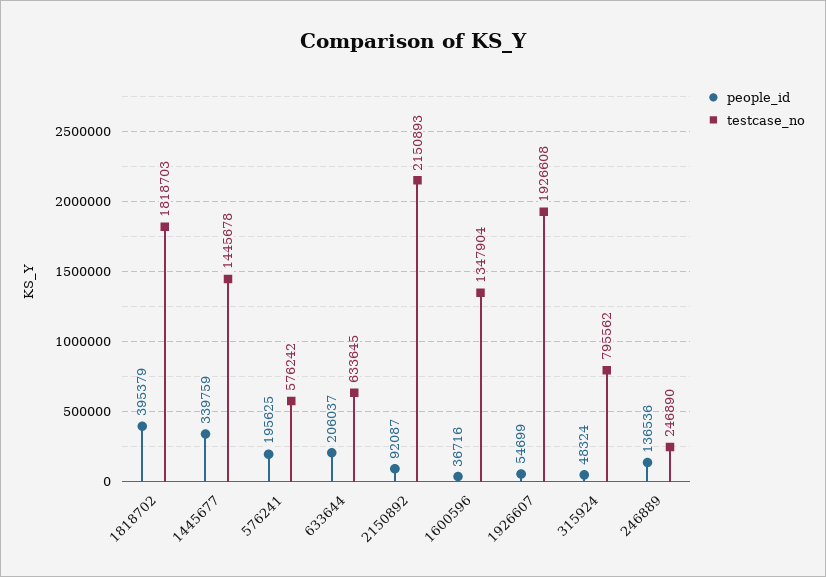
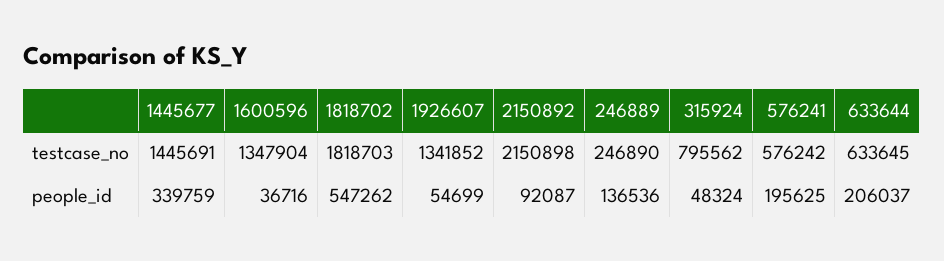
  {
    "people_id": {
-     "1818702": 395379,
+     "1818702": 547262,
      "1445677": 339759,
      "576241": 195625,
      "633644": 206037,
      "2150892": 92087,
      "1600596": 36716,
      "1926607": 54699,
      "315924": 48324,
      "246889": 136536
    },
    "testcase_no": {
      "1818702": 1818703,
-     "1445677": 1445678,
+     "1445677": 1445691,
      "576241": 576242,
      "633644": 633645,
-     "2150892": 2150893,
+     "2150892": 2150898,
      "1600596": 1347904,
-     "1926607": 1926608,
+     "1926607": 1341852,
      "315924": 795562,
      "246889": 246890
    }
  }

